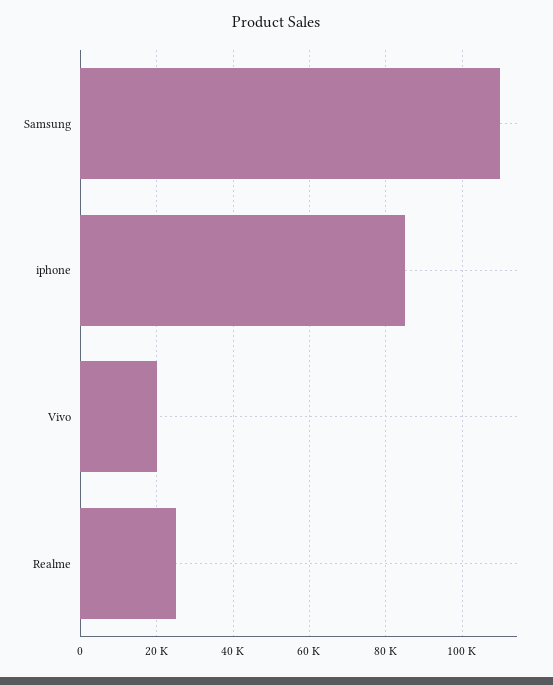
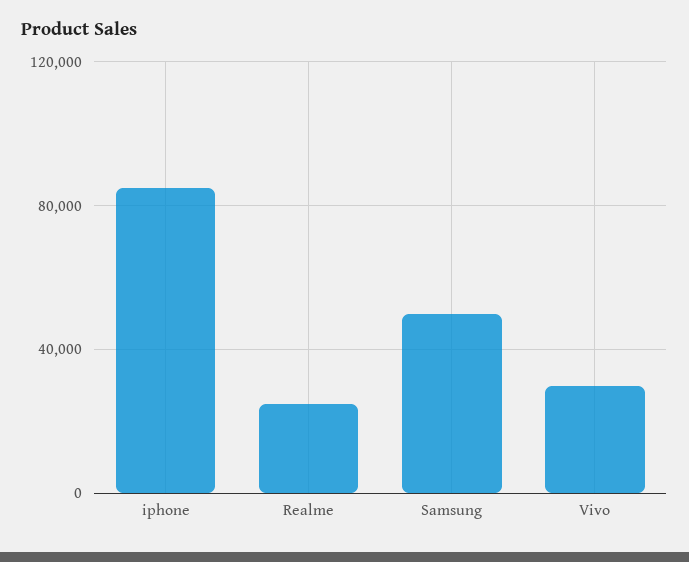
  {
-   "Samsung": 110000,
+   "Samsung": 50000,
    "iphone": 86000,
-   "Vivo": 20000,
+   "Vivo": 30000,
    "Realme": 26000
  }

